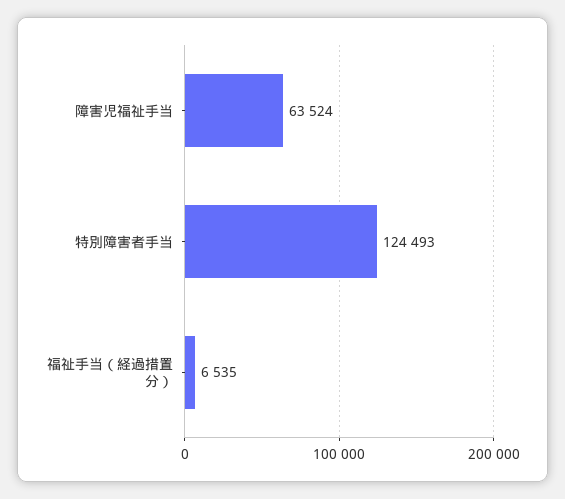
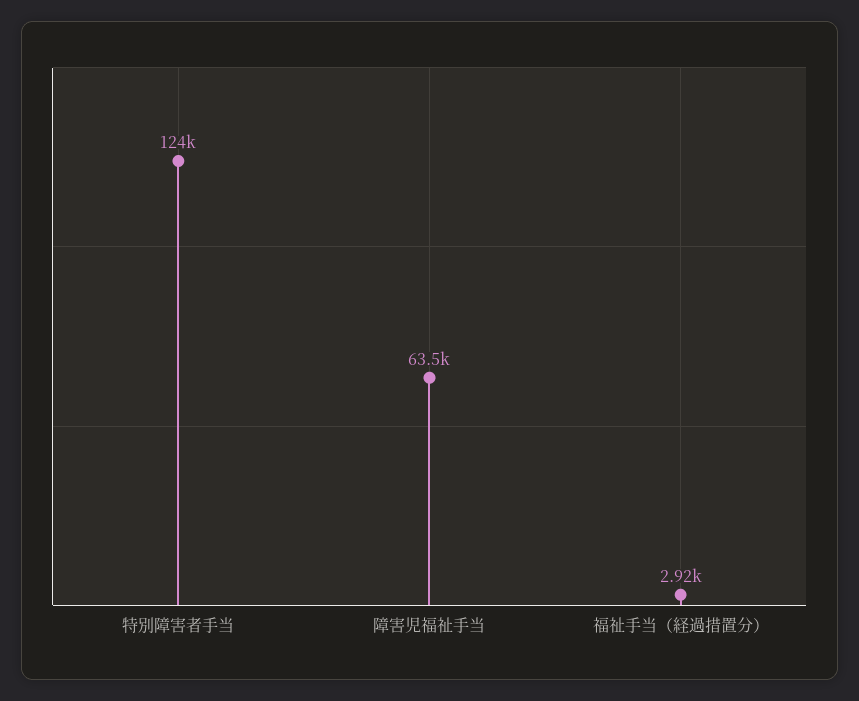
  {
    "障害児福祉手当": 63524,
    "特別障害者手当": 124493,
-   "福祉手当（経過措置分）": 6535
+   "福祉手当（経過措置分）": 2920
  }

